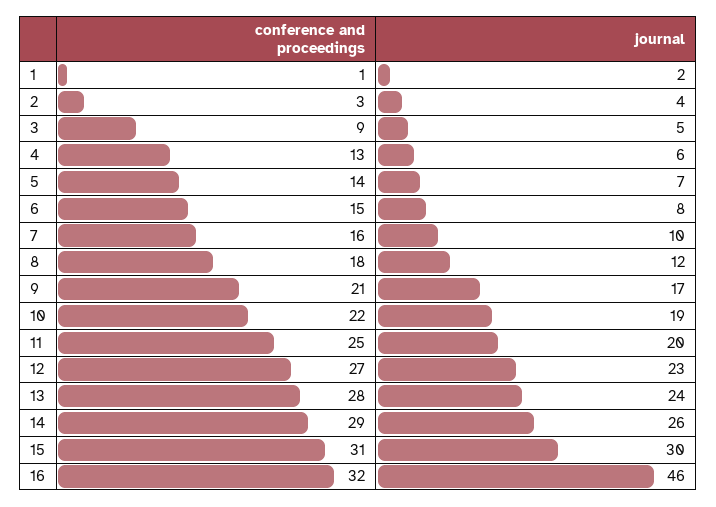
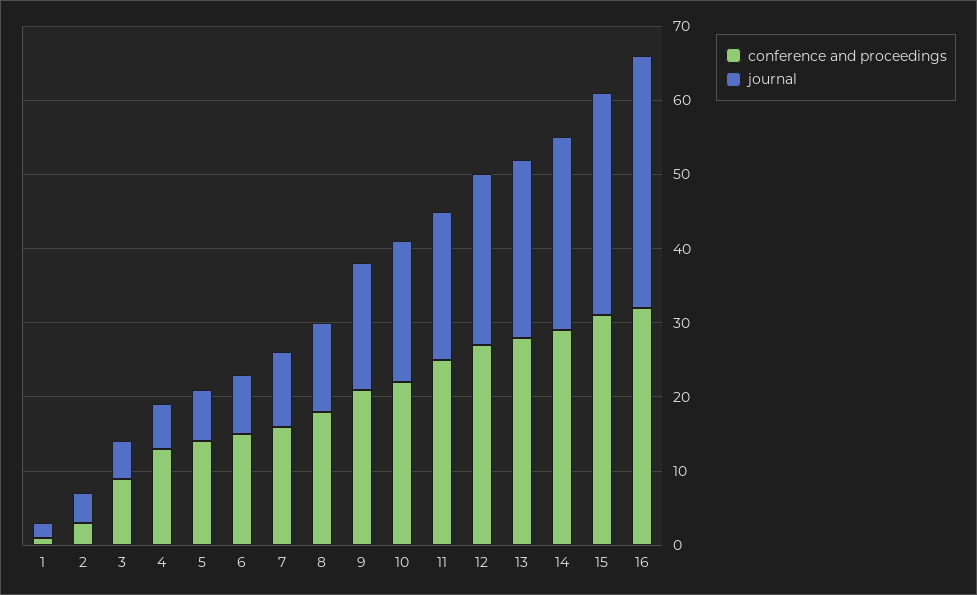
  {
    "conference and proceedings": {
      "1": 1,
      "2": 3,
      "3": 9,
      "4": 13,
      "5": 14,
      "6": 15,
      "7": 16,
      "8": 18,
      "9": 21,
      "10": 22,
      "11": 25,
      "12": 27,
      "13": 28,
      "14": 29,
      "15": 31,
      "16": 32
    },
    "journal": {
      "1": 2,
      "2": 4,
      "3": 5,
      "4": 6,
      "5": 7,
      "6": 8,
      "7": 10,
      "8": 12,
      "9": 17,
      "10": 19,
      "11": 20,
      "12": 23,
      "13": 24,
      "14": 26,
      "15": 30,
-     "16": 46
+     "16": 35
    }
  }

